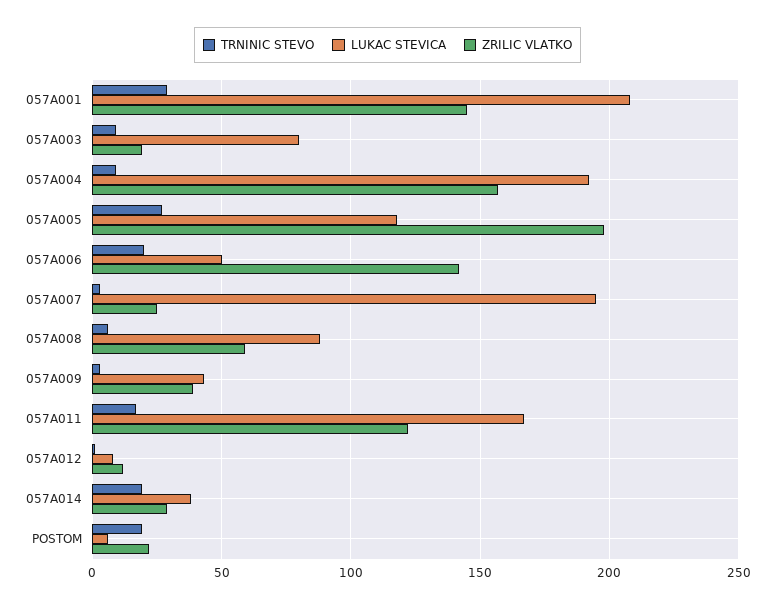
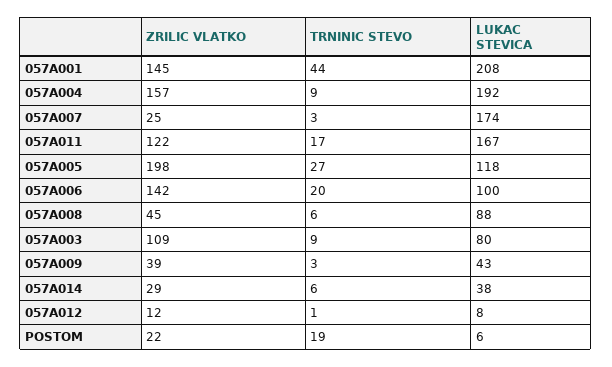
  {
    "TRNINIC STEVO": {
-     "057A001": 30,
+     "057A001": 44,
      "057A003": 9,
      "057A004": 9,
      "057A005": 27,
      "057A006": 20,
      "057A007": 3,
      "057A008": 6,
      "057A009": 3,
      "057A011": 17,
      "057A012": 1,
-     "057A014": 20,
+     "057A014": 6,
      "POSTOM": 19
    },
    "LUKAC STEVICA": {
      "057A001": 208,
      "057A003": 80,
      "057A004": 192,
      "057A005": 118,
-     "057A006": 50,
+     "057A006": 100,
-     "057A007": 195,
+     "057A007": 174,
      "057A008": 88,
      "057A009": 43,
      "057A011": 167,
      "057A012": 8,
      "057A014": 38,
      "POSTOM": 6
    },
    "ZRILIC VLATKO": {
      "057A001": 145,
-     "057A003": 20,
+     "057A003": 109,
      "057A004": 157,
      "057A005": 198,
      "057A006": 142,
      "057A007": 25,
-     "057A008": 60,
+     "057A008": 45,
      "057A009": 39,
      "057A011": 122,
      "057A012": 12,
      "057A014": 29,
      "POSTOM": 22
    }
  }

